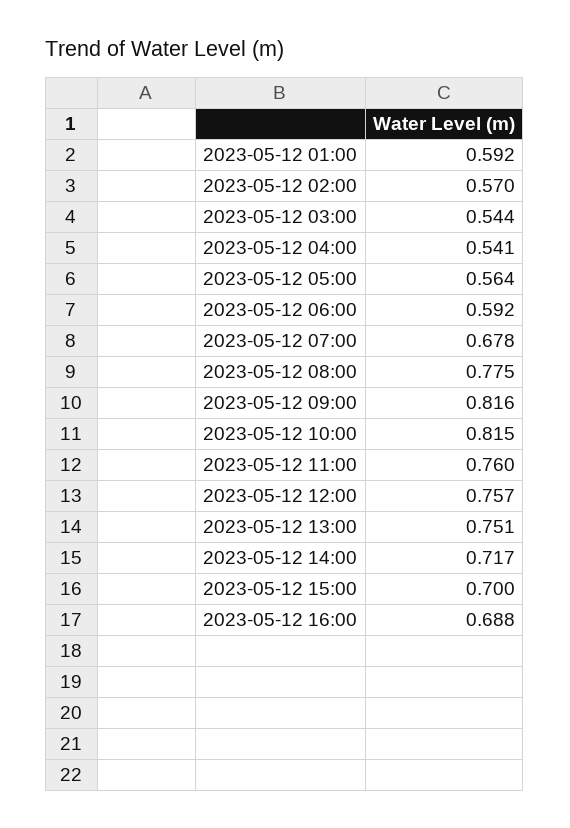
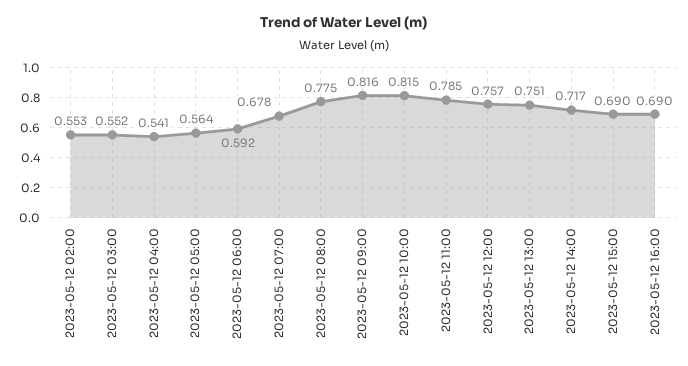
  {
-   "2023-05-12 01:00": 0.592,
-   "2023-05-12 02:00": 0.57,
+   "2023-05-12 02:00": 0.553,
-   "2023-05-12 03:00": 0.544,
+   "2023-05-12 03:00": 0.552,
    "2023-05-12 04:00": 0.541,
    "2023-05-12 05:00": 0.564,
    "2023-05-12 06:00": 0.592,
    "2023-05-12 07:00": 0.678,
    "2023-05-12 08:00": 0.775,
    "2023-05-12 09:00": 0.816,
    "2023-05-12 10:00": 0.815,
-   "2023-05-12 11:00": 0.76,
+   "2023-05-12 11:00": 0.785,
    "2023-05-12 12:00": 0.757,
    "2023-05-12 13:00": 0.751,
    "2023-05-12 14:00": 0.717,
-   "2023-05-12 15:00": 0.7,
+   "2023-05-12 15:00": 0.69,
-   "2023-05-12 16:00": 0.688
+   "2023-05-12 16:00": 0.69
  }

